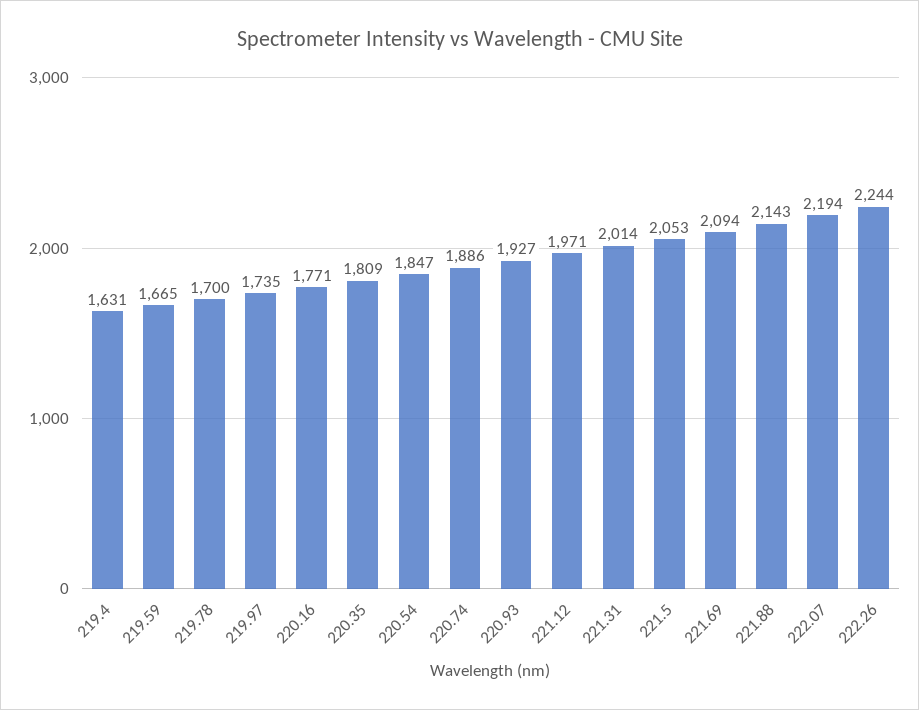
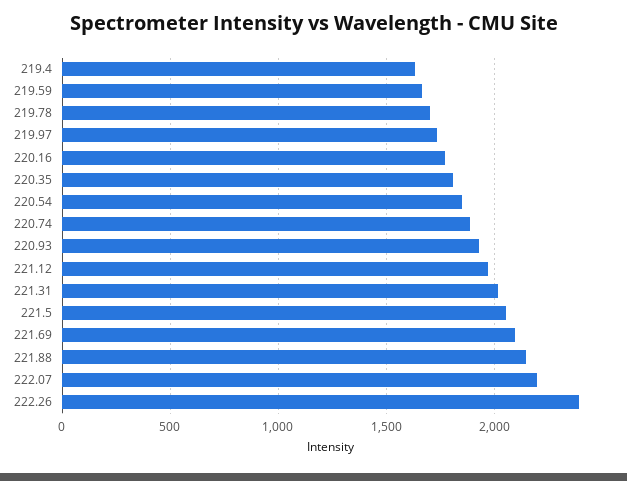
  {
    "219.4": 1631,
    "219.59": 1665,
    "219.78": 1700,
    "219.97": 1735,
    "220.16": 1771,
    "220.35": 1809,
    "220.54": 1847,
    "220.74": 1886,
    "220.93": 1927,
    "221.12": 1971,
    "221.31": 2014,
    "221.5": 2053,
    "221.69": 2094,
    "221.88": 2143,
    "222.07": 2194,
-   "222.26": 2244
+   "222.26": 2400
  }

